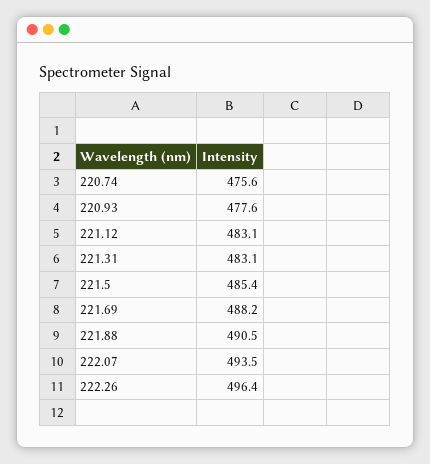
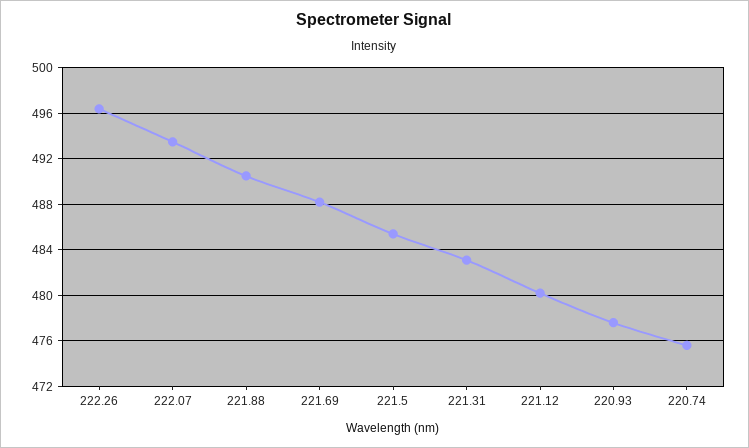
  {
    "220.74": 475.6,
    "220.93": 477.6,
-   "221.12": 483.1,
+   "221.12": 480,
    "221.31": 483.1,
    "221.5": 485.4,
    "221.69": 488.2,
    "221.88": 490.5,
    "222.07": 493.5,
    "222.26": 496.4
  }

